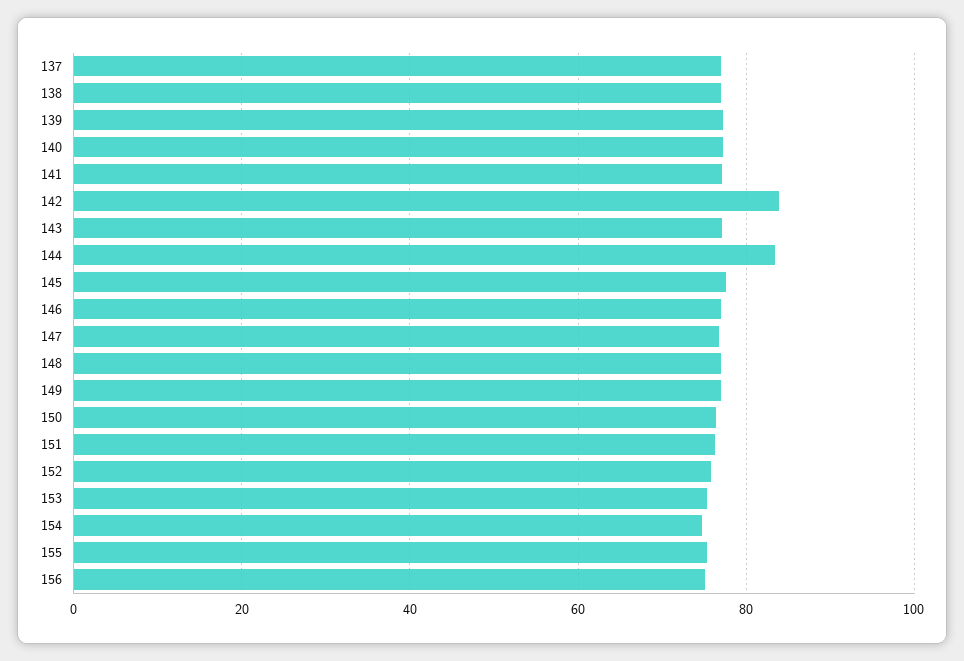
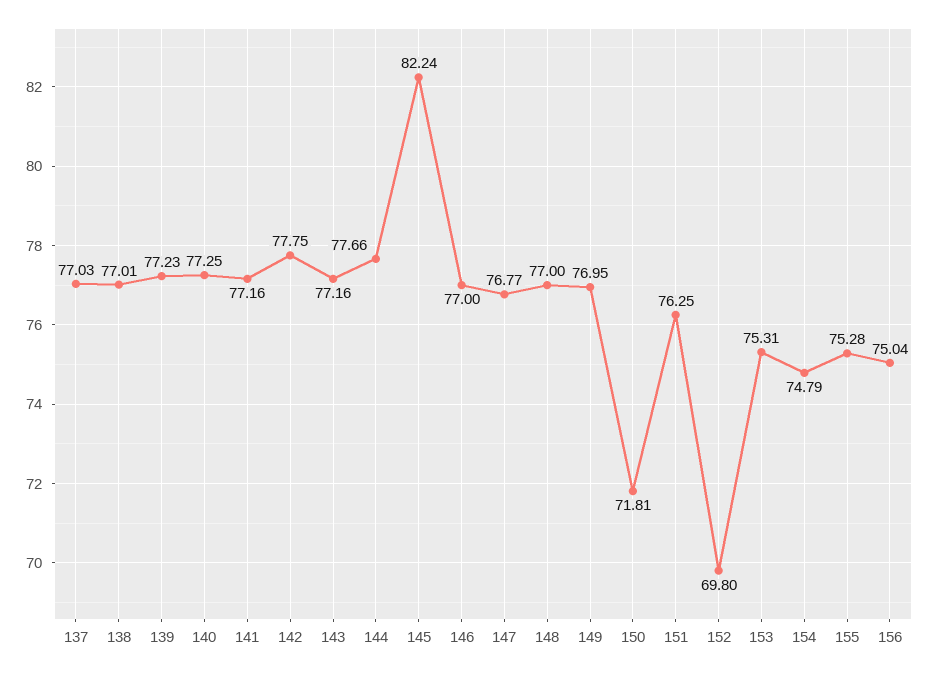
  {
    "137": 77.03,
    "138": 77.01,
    "139": 77.23,
    "140": 77.25,
    "141": 77.16,
-   "142": 84,
+   "142": 77.75,
    "143": 77.16,
-   "144": 84,
+   "144": 77.66,
-   "145": 78,
+   "145": 82.24,
    "146": 77,
    "147": 76.77,
    "148": 77,
    "149": 76.95,
-   "150": 76,
+   "150": 71.81,
    "151": 76.25,
-   "152": 76,
+   "152": 69.8,
    "153": 75.31,
    "154": 74.79,
    "155": 75.28,
    "156": 75.04
  }

